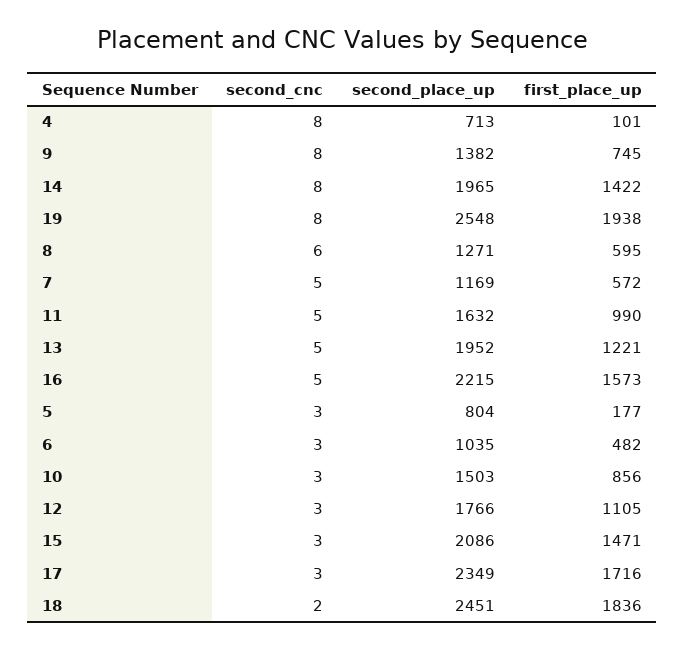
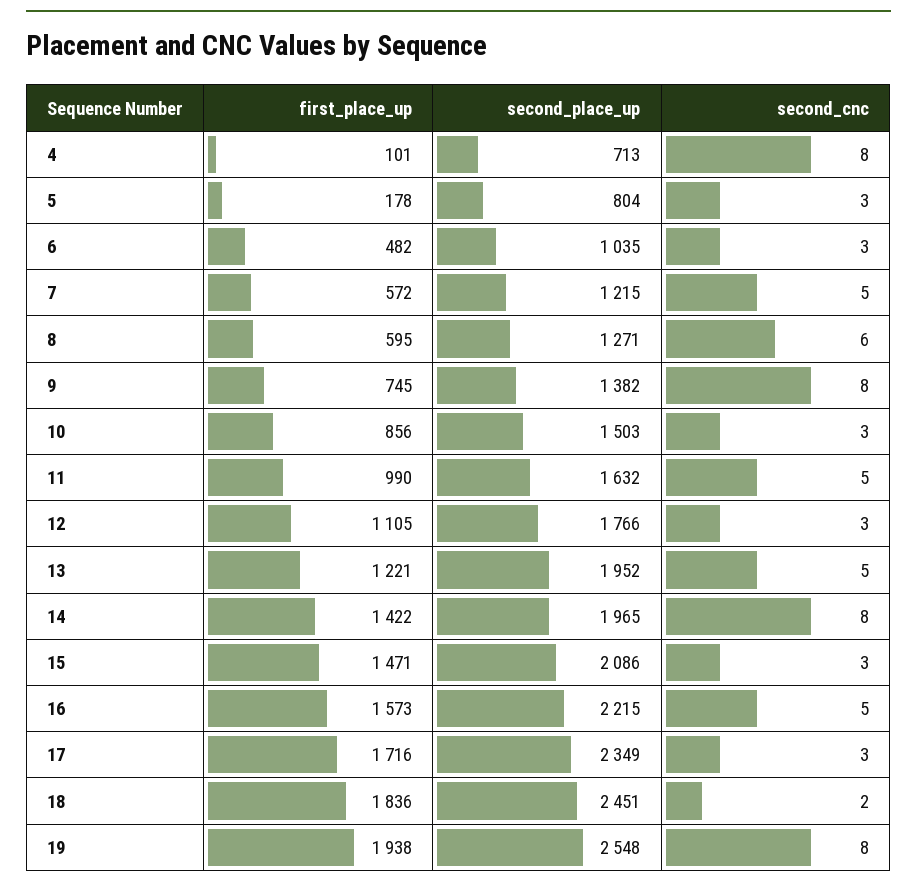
  {
    "second_cnc": {
      "4": 8,
      "9": 8,
      "14": 8,
      "19": 8,
      "8": 6,
      "7": 5,
      "11": 5,
      "13": 5,
      "16": 5,
      "5": 3,
      "6": 3,
      "10": 3,
      "12": 3,
      "15": 3,
      "17": 3,
      "18": 2
    },
    "second_place_up": {
      "4": 713,
      "9": 1382,
      "14": 1965,
      "19": 2548,
      "8": 1271,
-     "7": 1169,
+     "7": 1215,
      "11": 1632,
      "13": 1952,
      "16": 2215,
      "5": 804,
      "6": 1035,
      "10": 1503,
      "12": 1766,
      "15": 2086,
      "17": 2349,
      "18": 2451
    },
    "first_place_up": {
      "4": 101,
      "9": 745,
      "14": 1422,
      "19": 1938,
      "8": 595,
      "7": 572,
      "11": 990,
      "13": 1221,
      "16": 1573,
-     "5": 177,
+     "5": 178,
      "6": 482,
      "10": 856,
      "12": 1105,
      "15": 1471,
      "17": 1716,
      "18": 1836
    }
  }

